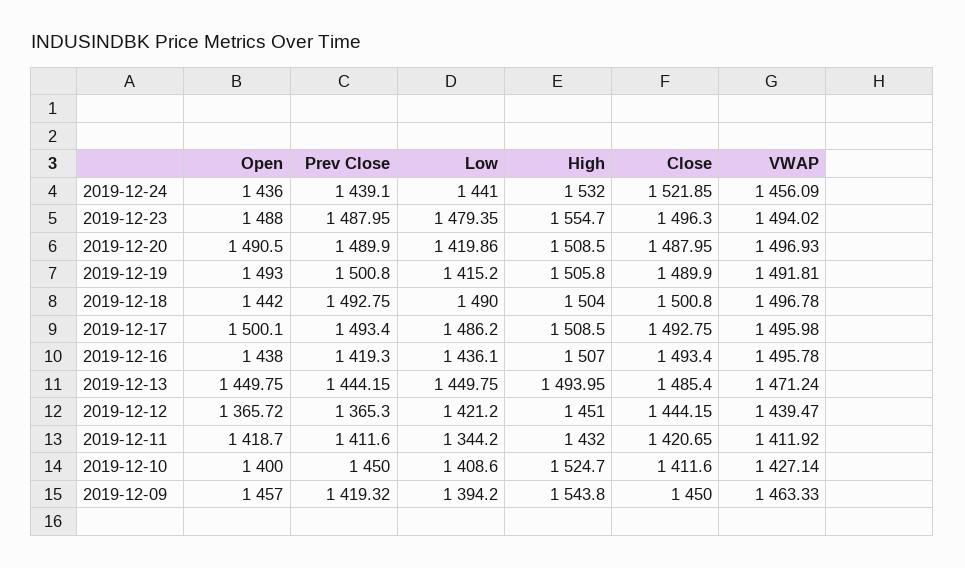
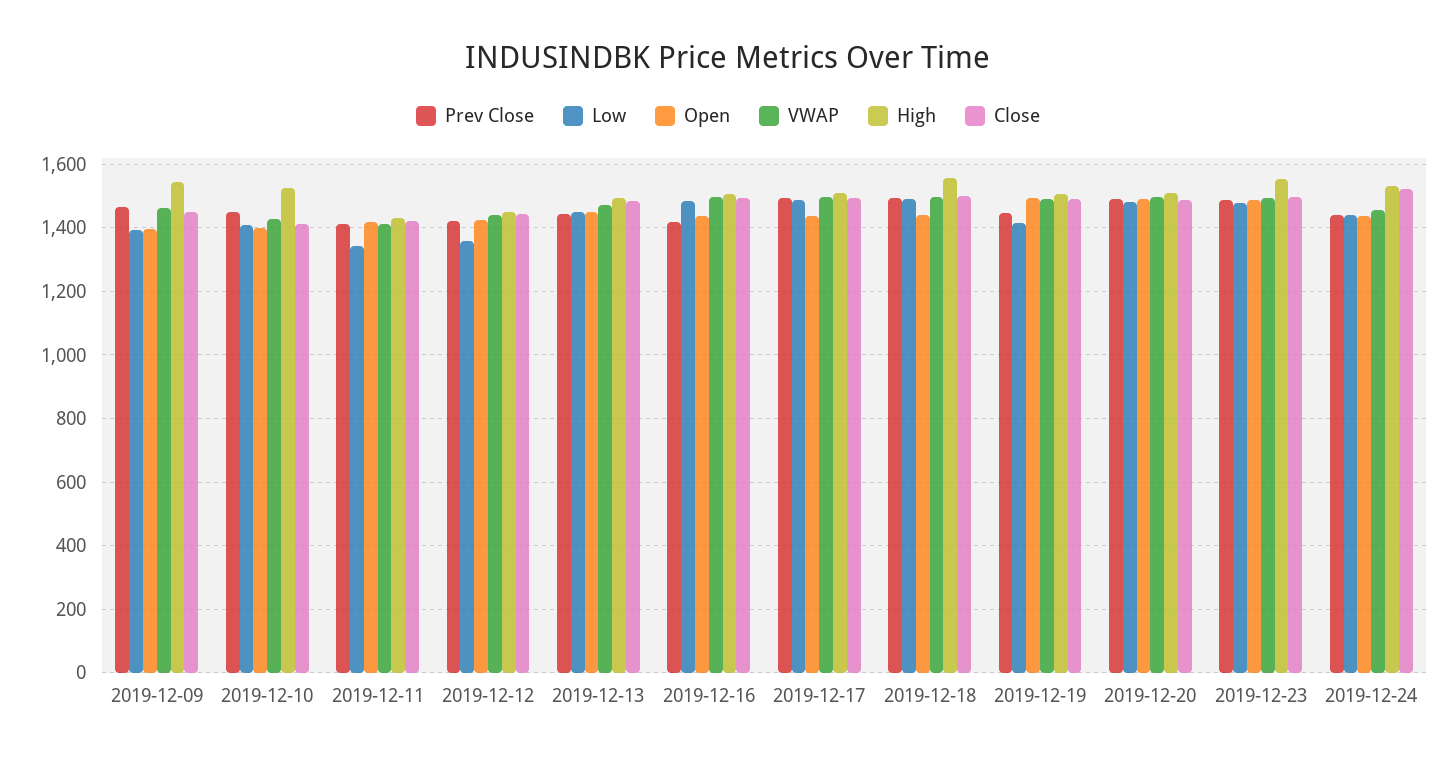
  {
    "Open": {
      "2019-12-24": 1436,
      "2019-12-23": 1488,
      "2019-12-20": 1490.5,
      "2019-12-19": 1493,
      "2019-12-18": 1442,
-     "2019-12-17": 1500.1,
+     "2019-12-17": 1440,
      "2019-12-16": 1438,
      "2019-12-13": 1449.75,
-     "2019-12-12": 1365.72,
+     "2019-12-12": 1420,
      "2019-12-11": 1418.7,
      "2019-12-10": 1400,
-     "2019-12-09": 1457
+     "2019-12-09": 1400
    },
    "Prev Close": {
      "2019-12-24": 1439.1,
      "2019-12-23": 1487.95,
      "2019-12-20": 1489.9,
-     "2019-12-19": 1500.8,
+     "2019-12-19": 1440,
      "2019-12-18": 1492.75,
      "2019-12-17": 1493.4,
      "2019-12-16": 1419.3,
      "2019-12-13": 1444.15,
-     "2019-12-12": 1365.3,
+     "2019-12-12": 1420,
      "2019-12-11": 1411.6,
      "2019-12-10": 1450,
-     "2019-12-09": 1419.32
+     "2019-12-09": 1460
    },
    "Low": {
      "2019-12-24": 1441,
      "2019-12-23": 1479.35,
-     "2019-12-20": 1419.86,
+     "2019-12-20": 1480,
      "2019-12-19": 1415.2,
      "2019-12-18": 1490,
      "2019-12-17": 1486.2,
-     "2019-12-16": 1436.1,
+     "2019-12-16": 1480,
      "2019-12-13": 1449.75,
-     "2019-12-12": 1421.2,
+     "2019-12-12": 1360,
      "2019-12-11": 1344.2,
      "2019-12-10": 1408.6,
      "2019-12-09": 1394.2
    },
    "High": {
      "2019-12-24": 1532,
      "2019-12-23": 1554.7,
      "2019-12-20": 1508.5,
      "2019-12-19": 1505.8,
-     "2019-12-18": 1504,
+     "2019-12-18": 1560,
      "2019-12-17": 1508.5,
      "2019-12-16": 1507,
      "2019-12-13": 1493.95,
      "2019-12-12": 1451,
      "2019-12-11": 1432,
      "2019-12-10": 1524.7,
      "2019-12-09": 1543.8
    },
    "Close": {
      "2019-12-24": 1521.85,
      "2019-12-23": 1496.3,
      "2019-12-20": 1487.95,
      "2019-12-19": 1489.9,
      "2019-12-18": 1500.8,
      "2019-12-17": 1492.75,
      "2019-12-16": 1493.4,
      "2019-12-13": 1485.4,
      "2019-12-12": 1444.15,
      "2019-12-11": 1420.65,
      "2019-12-10": 1411.6,
      "2019-12-09": 1450
    },
    "VWAP": {
      "2019-12-24": 1456.09,
      "2019-12-23": 1494.02,
      "2019-12-20": 1496.93,
      "2019-12-19": 1491.81,
      "2019-12-18": 1496.78,
      "2019-12-17": 1495.98,
      "2019-12-16": 1495.78,
      "2019-12-13": 1471.24,
      "2019-12-12": 1439.47,
      "2019-12-11": 1411.92,
      "2019-12-10": 1427.14,
      "2019-12-09": 1463.33
    }
  }

